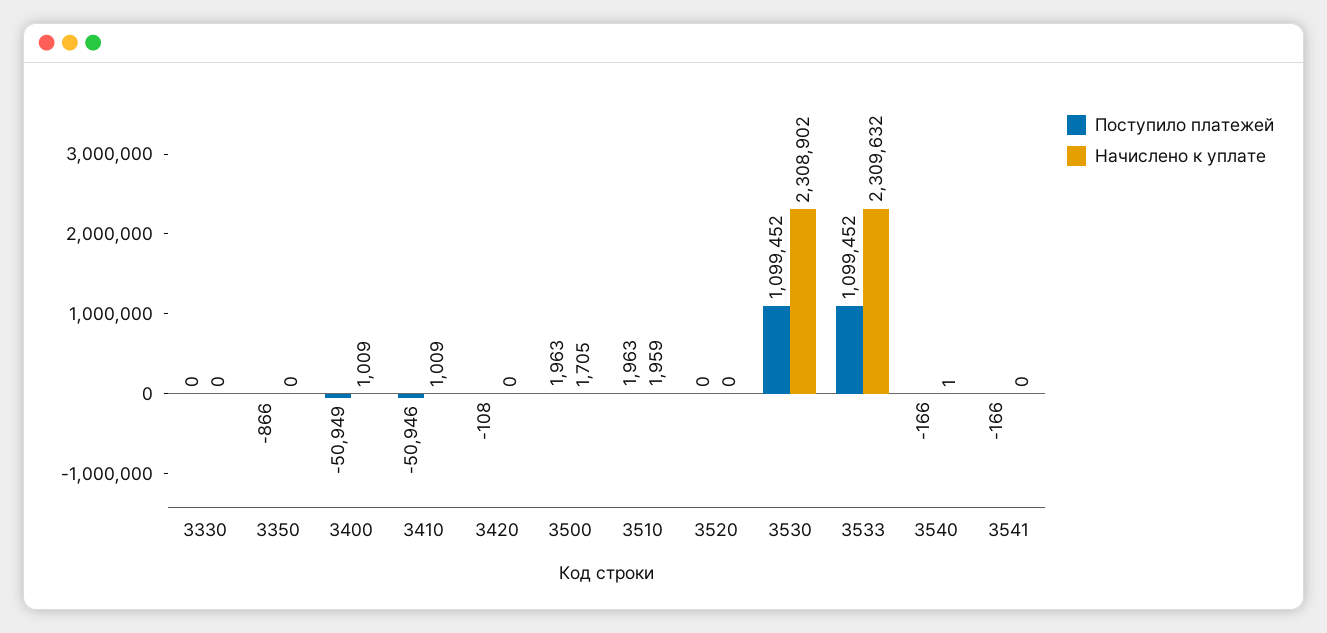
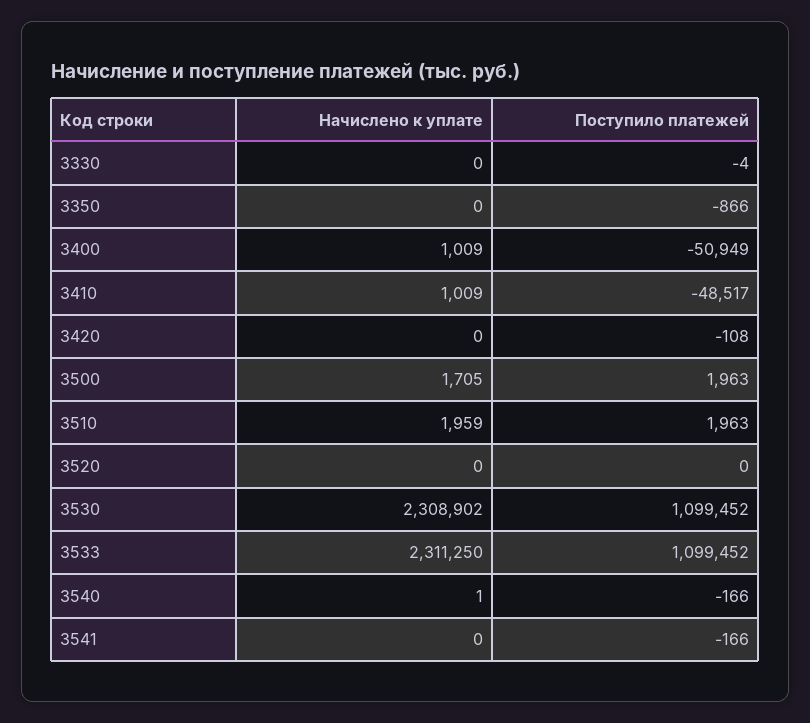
  {
    "Поступило платежей": {
-     "3330": 0,
+     "3330": -4,
      "3350": -866,
      "3400": -50949,
-     "3410": -50946,
+     "3410": -48517,
      "3420": -108,
      "3500": 1963,
      "3510": 1963,
      "3520": 0,
      "3530": 1099452,
      "3533": 1099452,
      "3540": -166,
      "3541": -166
    },
    "Начислено к уплате": {
      "3330": 0,
      "3350": 0,
      "3400": 1009,
      "3410": 1009,
      "3420": 0,
      "3500": 1705,
      "3510": 1959,
      "3520": 0,
      "3530": 2308902,
-     "3533": 2309632,
+     "3533": 2311250,
      "3540": 1,
      "3541": 0
    }
  }

